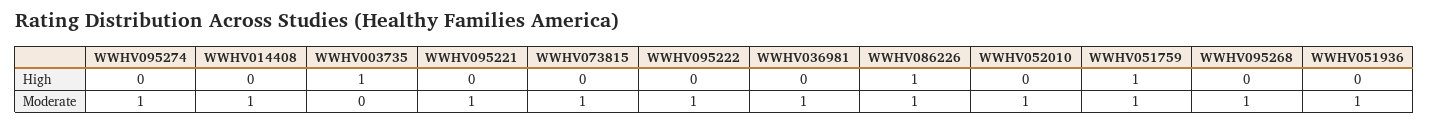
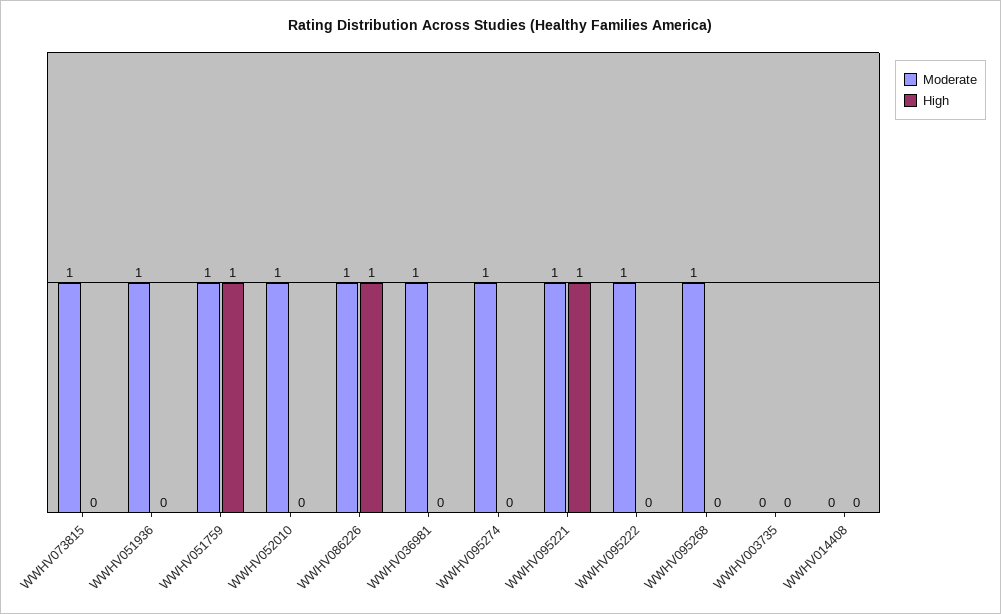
  {
    "High": {
      "WWHV095274": 0,
      "WWHV014408": 0,
-     "WWHV003735": 1,
+     "WWHV003735": 0,
-     "WWHV095221": 0,
+     "WWHV095221": 1,
      "WWHV073815": 0,
      "WWHV095222": 0,
      "WWHV036981": 0,
      "WWHV086226": 1,
      "WWHV052010": 0,
      "WWHV051759": 1,
      "WWHV095268": 0,
      "WWHV051936": 0
    },
    "Moderate": {
      "WWHV095274": 1,
-     "WWHV014408": 1,
+     "WWHV014408": 0,
      "WWHV003735": 0,
      "WWHV095221": 1,
      "WWHV073815": 1,
      "WWHV095222": 1,
      "WWHV036981": 1,
      "WWHV086226": 1,
      "WWHV052010": 1,
      "WWHV051759": 1,
      "WWHV095268": 1,
      "WWHV051936": 1
    }
  }

